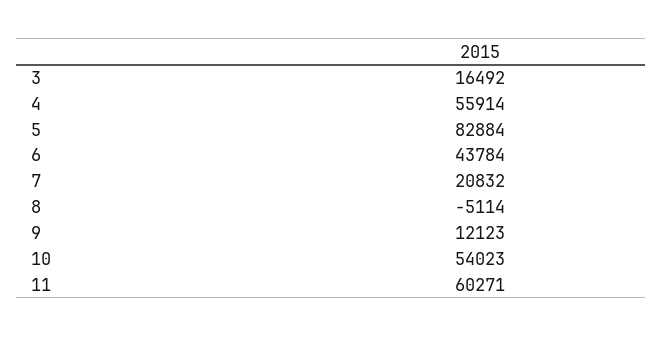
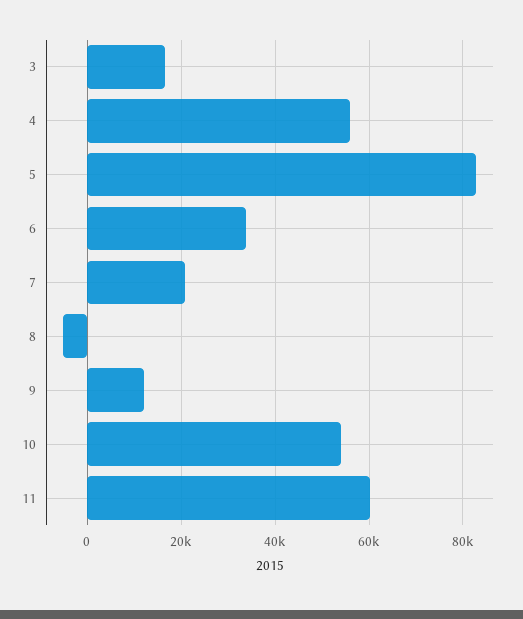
  {
    "3": 16492,
    "4": 55914,
    "5": 82884,
-   "6": 43784,
+   "6": 34000,
    "7": 20832,
    "8": -5114,
    "9": 12123,
    "10": 54023,
    "11": 60271
  }

